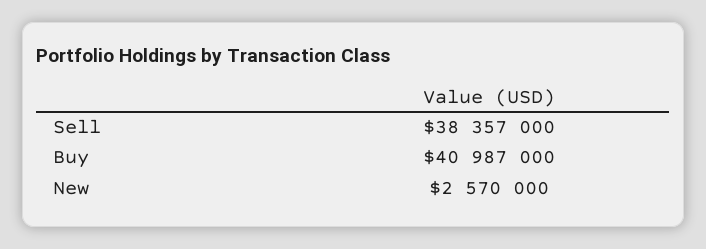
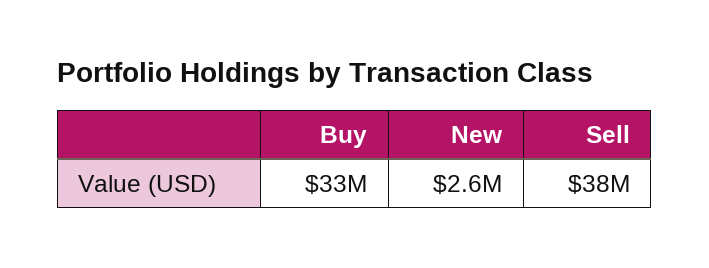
  {
    "Sell": 38357000,
-   "Buy": 40987000,
+   "Buy": 33000000,
    "New": 2570000
  }

